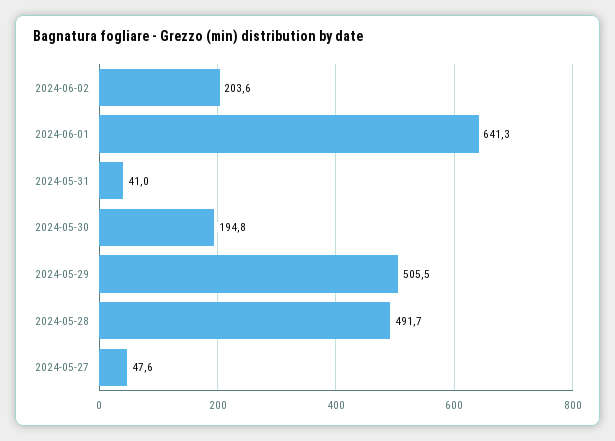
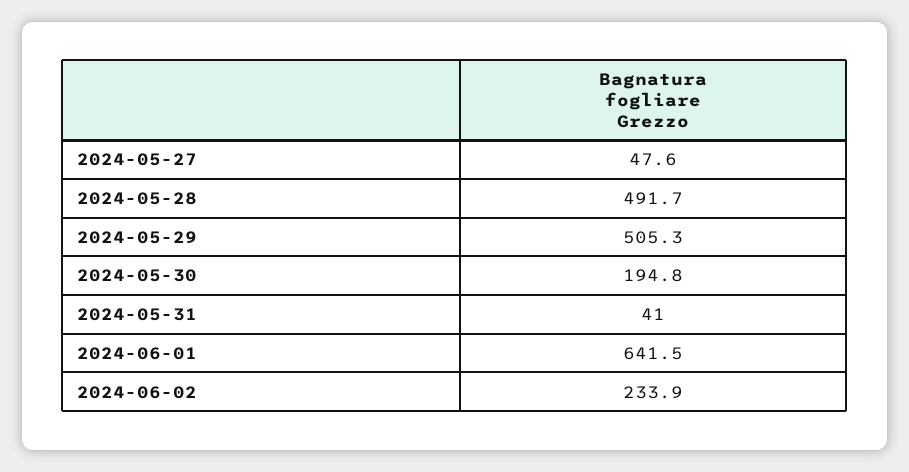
  {
-   "2024-06-02": 203.6,
+   "2024-06-02": 233.9,
-   "2024-06-01": 641.3,
+   "2024-06-01": 641.5,
    "2024-05-31": 41,
    "2024-05-30": 194.8,
-   "2024-05-29": 505.5,
+   "2024-05-29": 505.3,
    "2024-05-28": 491.7,
    "2024-05-27": 47.6
  }

